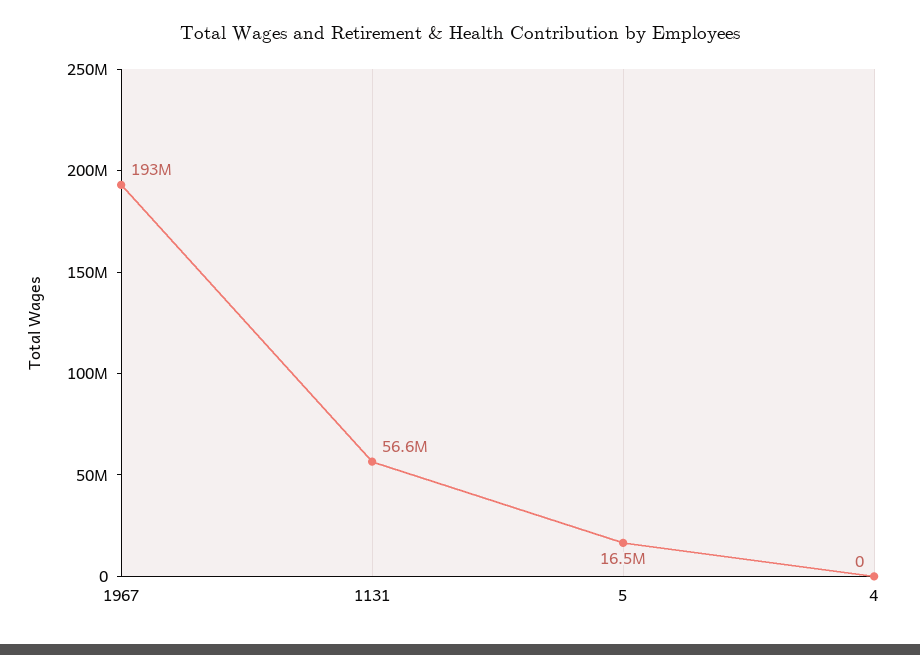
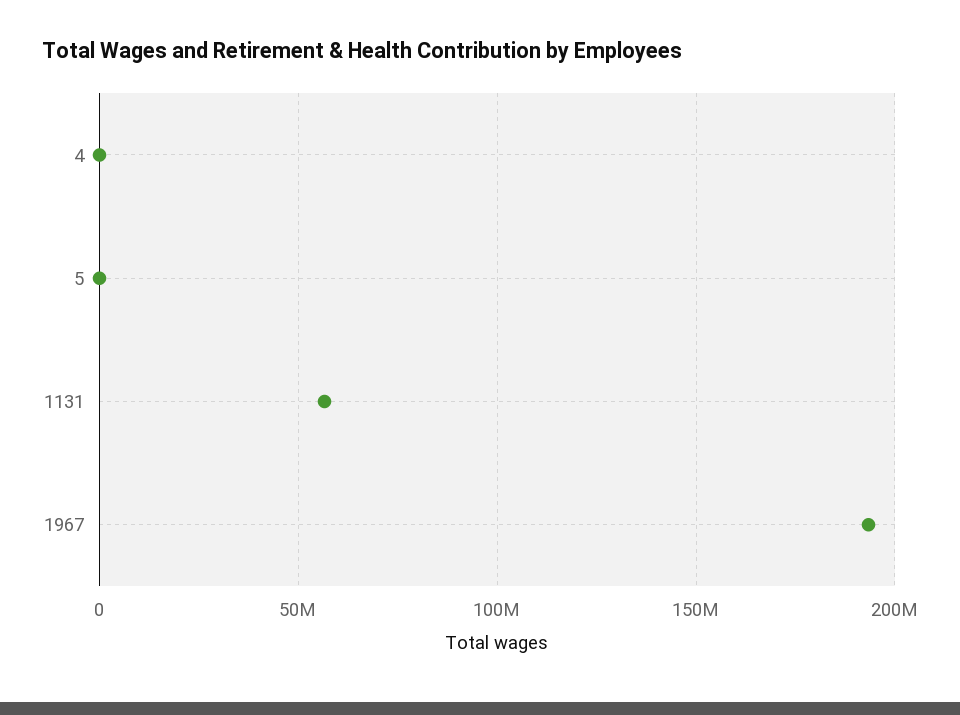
  {
    "1967": 193000000,
    "1131": 56600000,
-   "5": 16500000,
+   "5": 0,
    "4": 0
  }

